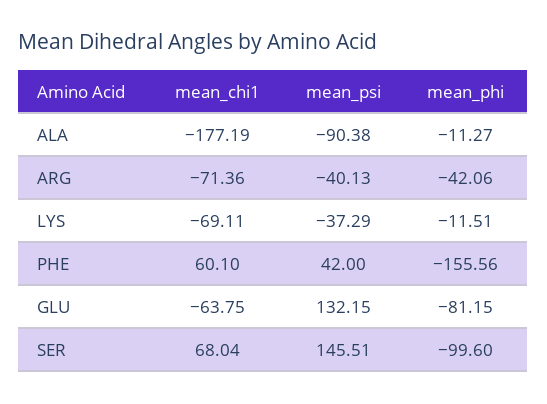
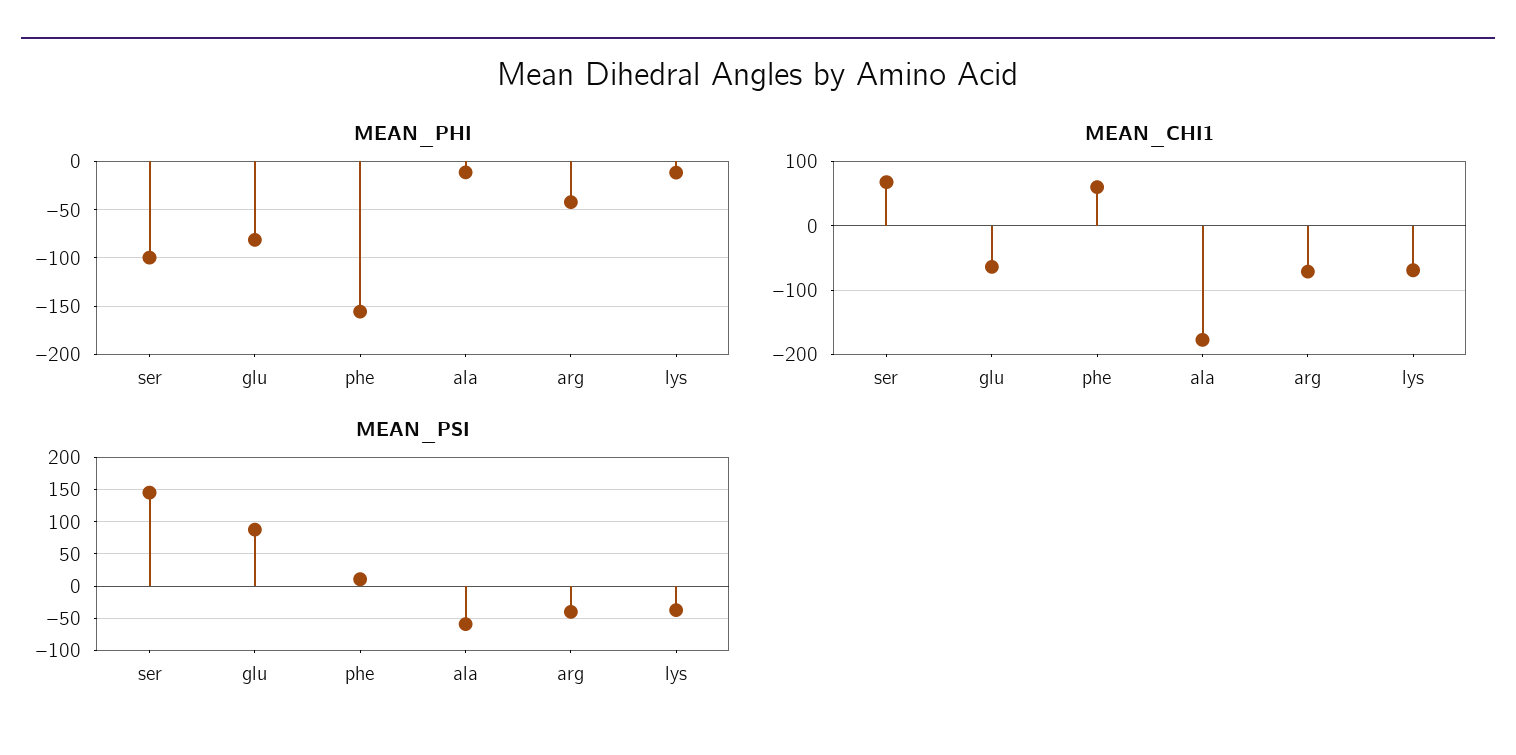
  {
    "mean_chi1": {
      "ALA": -177.19,
      "ARG": -71.36,
      "LYS": -69.11,
      "PHE": 60.1,
      "GLU": -63.75,
      "SER": 68.04
    },
    "mean_psi": {
-     "ALA": -90.38,
+     "ALA": -60,
      "ARG": -40.13,
      "LYS": -37.29,
-     "PHE": 42,
+     "PHE": 10,
-     "GLU": 132.15,
+     "GLU": 90,
      "SER": 145.51
    },
    "mean_phi": {
      "ALA": -11.27,
      "ARG": -42.06,
      "LYS": -11.51,
      "PHE": -155.56,
      "GLU": -81.15,
      "SER": -99.6
    }
  }

